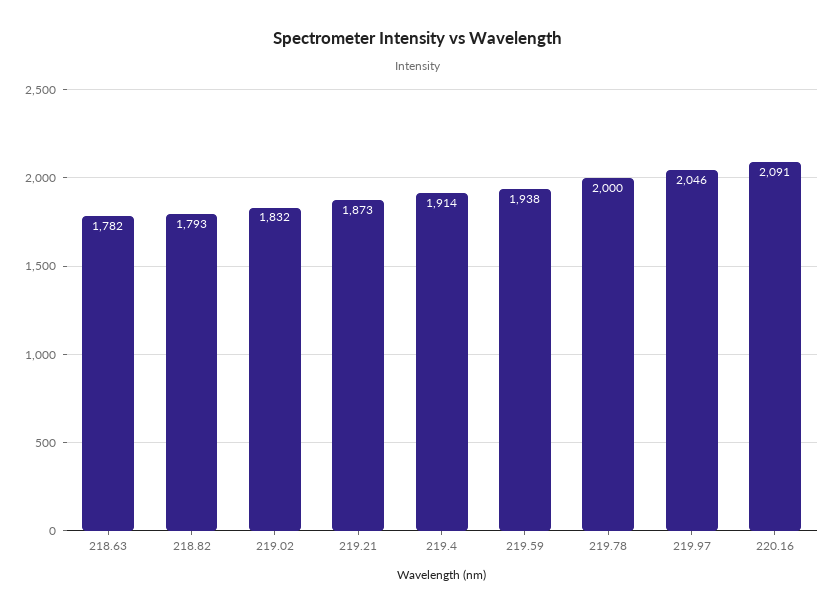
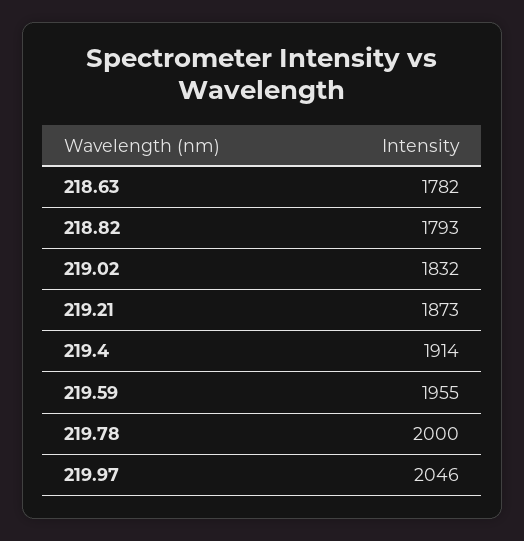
  {
    "218.63": 1782,
    "218.82": 1793,
    "219.02": 1832,
    "219.21": 1873,
    "219.4": 1914,
-   "219.59": 1938,
+   "219.59": 1955,
    "219.78": 2000,
-   "219.97": 2046,
+   "219.97": 2046
-   "220.16": 2091
  }

